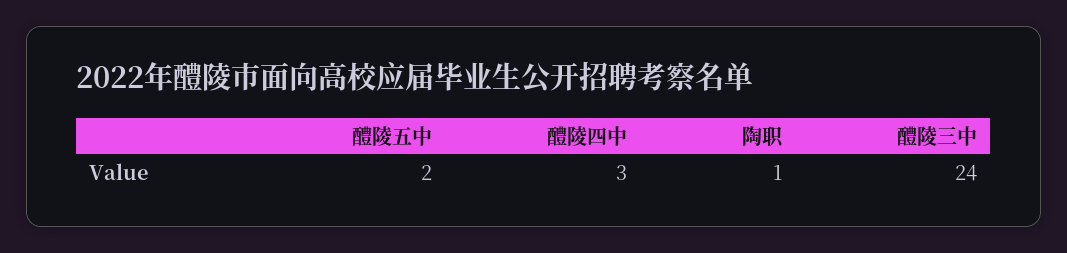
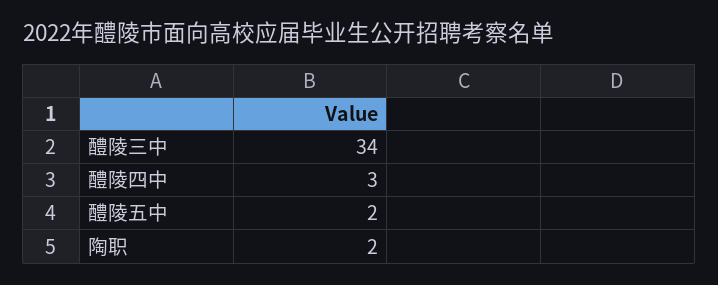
  {
    "醴陵五中": 2,
    "醴陵四中": 3,
-   "陶职": 1,
+   "陶职": 2,
-   "醴陵三中": 24
+   "醴陵三中": 34
  }

